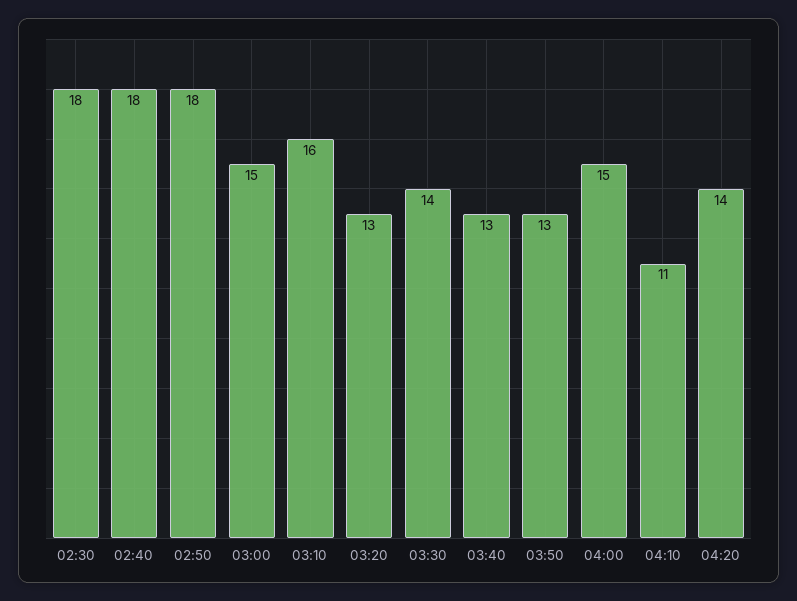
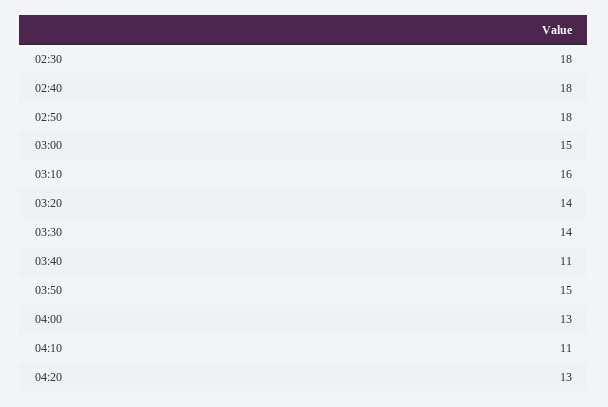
  {
    "02:30": 18,
    "02:40": 18,
    "02:50": 18,
    "03:00": 15,
    "03:10": 16,
-   "03:20": 13,
+   "03:20": 14,
    "03:30": 14,
-   "03:40": 13,
+   "03:40": 11,
-   "03:50": 13,
+   "03:50": 15,
-   "04:00": 15,
+   "04:00": 13,
    "04:10": 11,
-   "04:20": 14
+   "04:20": 13
  }

